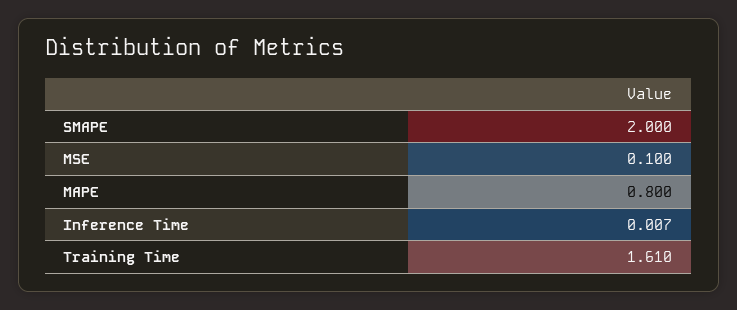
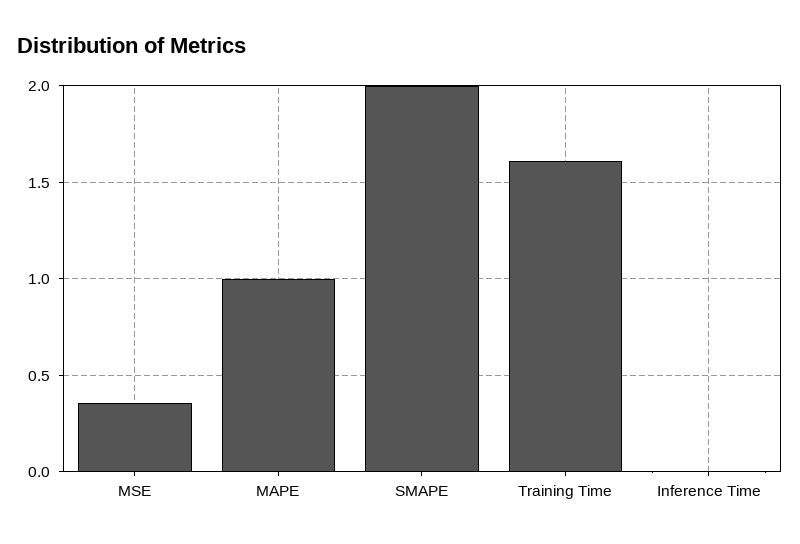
  {
    "SMAPE": 2,
-   "MSE": 0.1,
+   "MSE": 0.35,
-   "MAPE": 0.8,
+   "MAPE": 1,
    "Inference Time": 0.007,
    "Training Time": 1.61
  }

